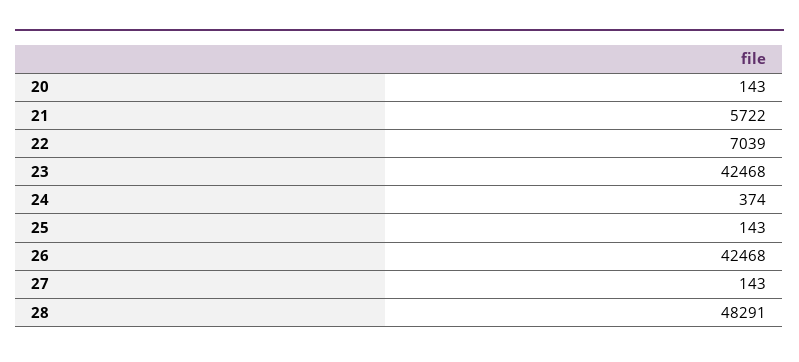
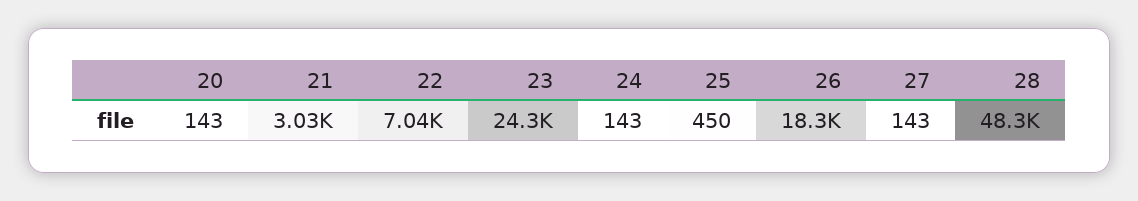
  {
    "20": 143,
-   "21": 5722,
+   "21": 3030,
    "22": 7039,
-   "23": 42468,
+   "23": 24300,
-   "24": 374,
+   "24": 143,
-   "25": 143,
+   "25": 450,
-   "26": 42468,
+   "26": 18300,
    "27": 143,
    "28": 48291
  }

